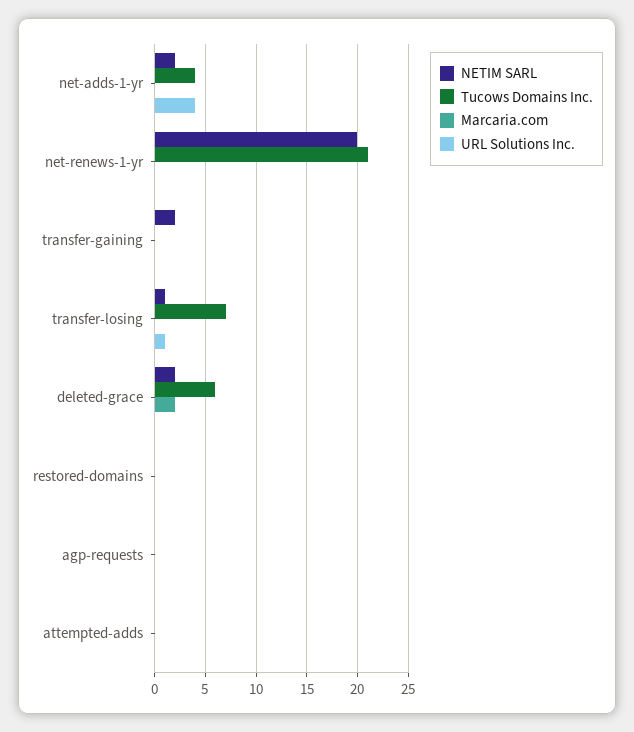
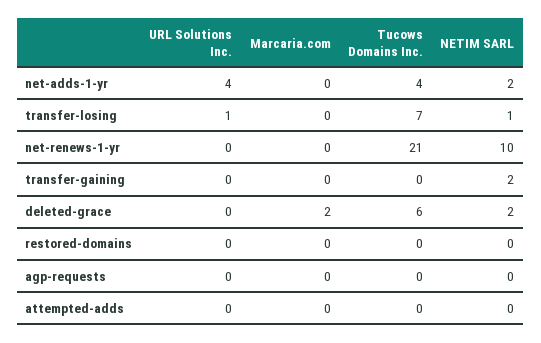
  {
    "NETIM SARL": {
      "net-adds-1-yr": 2,
-     "net-renews-1-yr": 20,
+     "net-renews-1-yr": 10,
      "transfer-gaining": 2,
      "transfer-losing": 1,
      "deleted-grace": 2,
      "restored-domains": 0,
      "agp-requests": 0,
      "attempted-adds": 0
    },
    "Tucows Domains Inc.": {
      "net-adds-1-yr": 4,
      "net-renews-1-yr": 21,
      "transfer-gaining": 0,
      "transfer-losing": 7,
      "deleted-grace": 6,
      "restored-domains": 0,
      "agp-requests": 0,
      "attempted-adds": 0
    },
    "Marcaria.com": {
      "net-adds-1-yr": 0,
      "net-renews-1-yr": 0,
      "transfer-gaining": 0,
      "transfer-losing": 0,
      "deleted-grace": 2,
      "restored-domains": 0,
      "agp-requests": 0,
      "attempted-adds": 0
    },
    "URL Solutions Inc.": {
      "net-adds-1-yr": 4,
      "net-renews-1-yr": 0,
      "transfer-gaining": 0,
      "transfer-losing": 1,
      "deleted-grace": 0,
      "restored-domains": 0,
      "agp-requests": 0,
      "attempted-adds": 0
    }
  }

